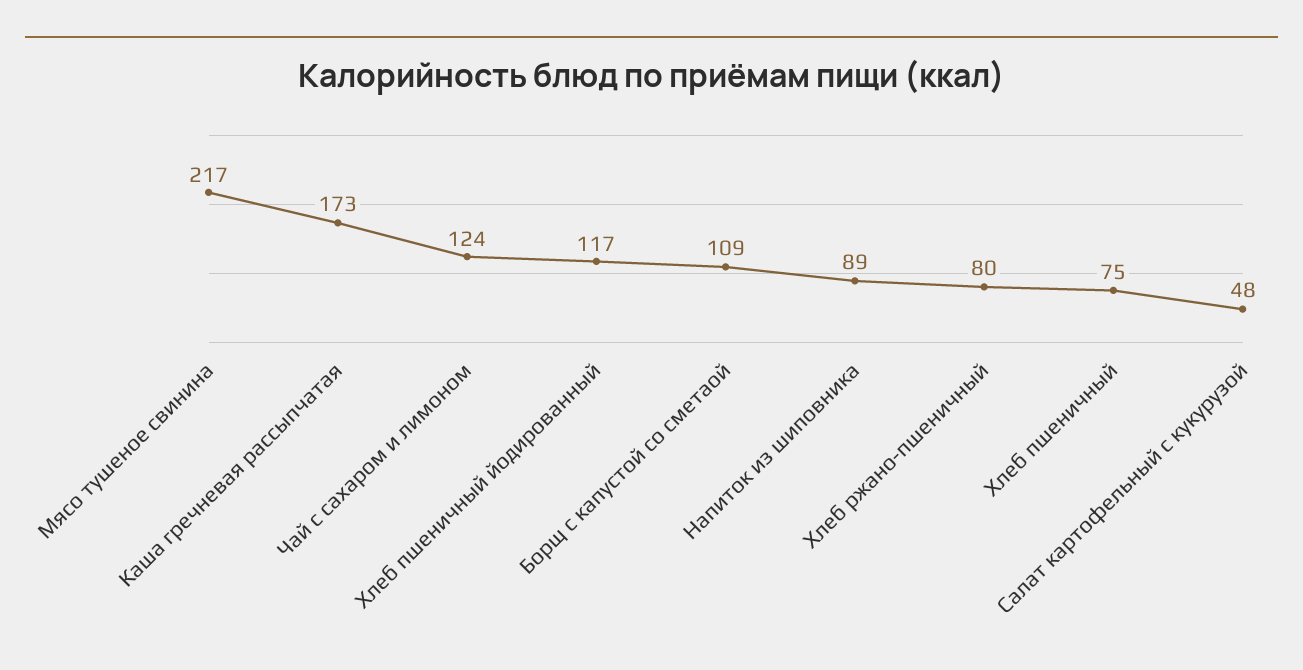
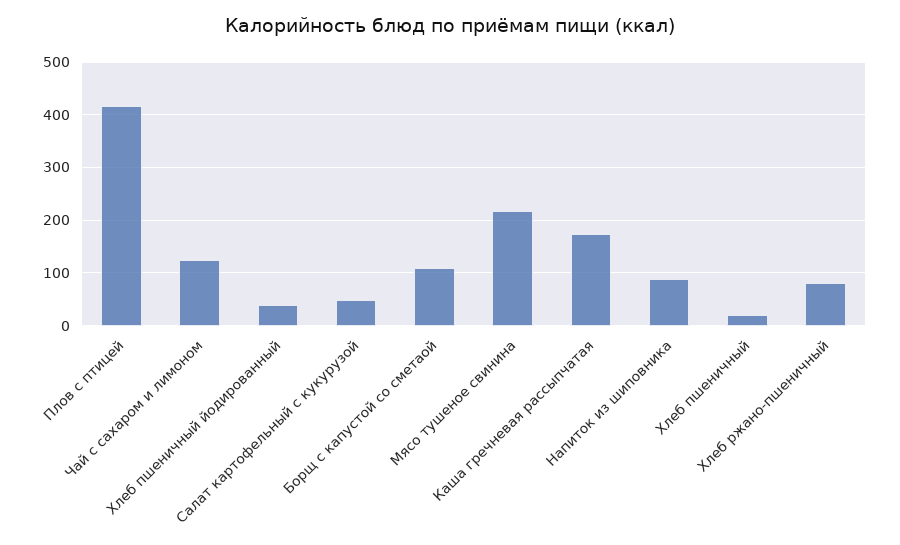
  {
    "Мясо тушеное свинина": 217,
    "Каша гречневая рассыпчатая": 173,
    "Чай с сахаром и лимоном": 124,
-   "Хлеб пшеничный йодированный": 117,
+   "Хлеб пшеничный йодированный": 40,
    "Борщ с капустой со сметаой": 109,
    "Напиток из шиповника": 89,
    "Хлеб ржано-пшеничный": 80,
-   "Хлеб пшеничный": 75,
+   "Хлеб пшеничный": 20,
-   "Салат картофельный с кукурузой": 48
+   "Салат картофельный с кукурузой": 48,
+   "Плов с птицей": 420
  }

